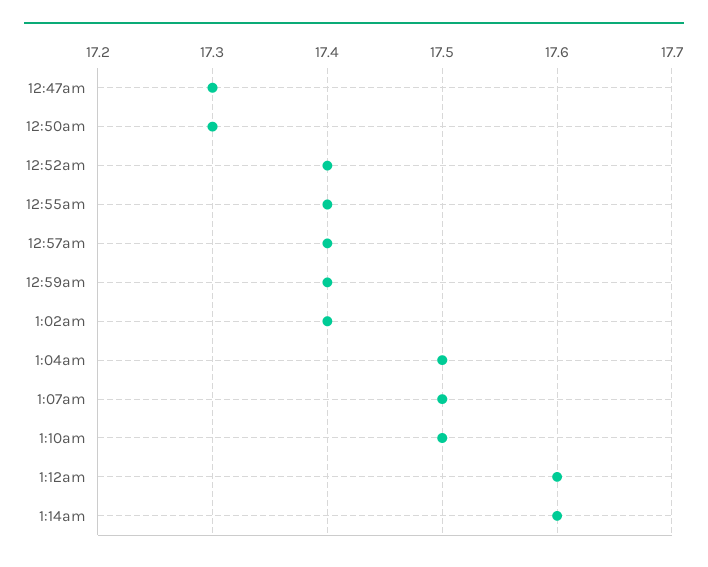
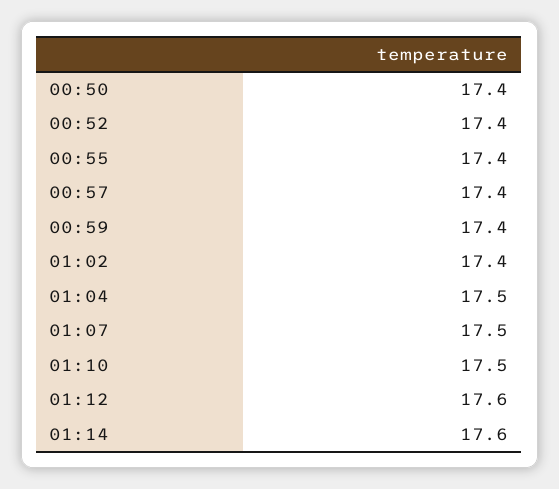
  {
-   "12:47am": 17.3,
-   "12:50am": 17.3,
+   "12:50am": 17.4,
    "12:52am": 17.4,
    "12:55am": 17.4,
    "12:57am": 17.4,
    "12:59am": 17.4,
    "1:02am": 17.4,
    "1:04am": 17.5,
    "1:07am": 17.5,
    "1:10am": 17.5,
    "1:12am": 17.6,
    "1:14am": 17.6
  }

